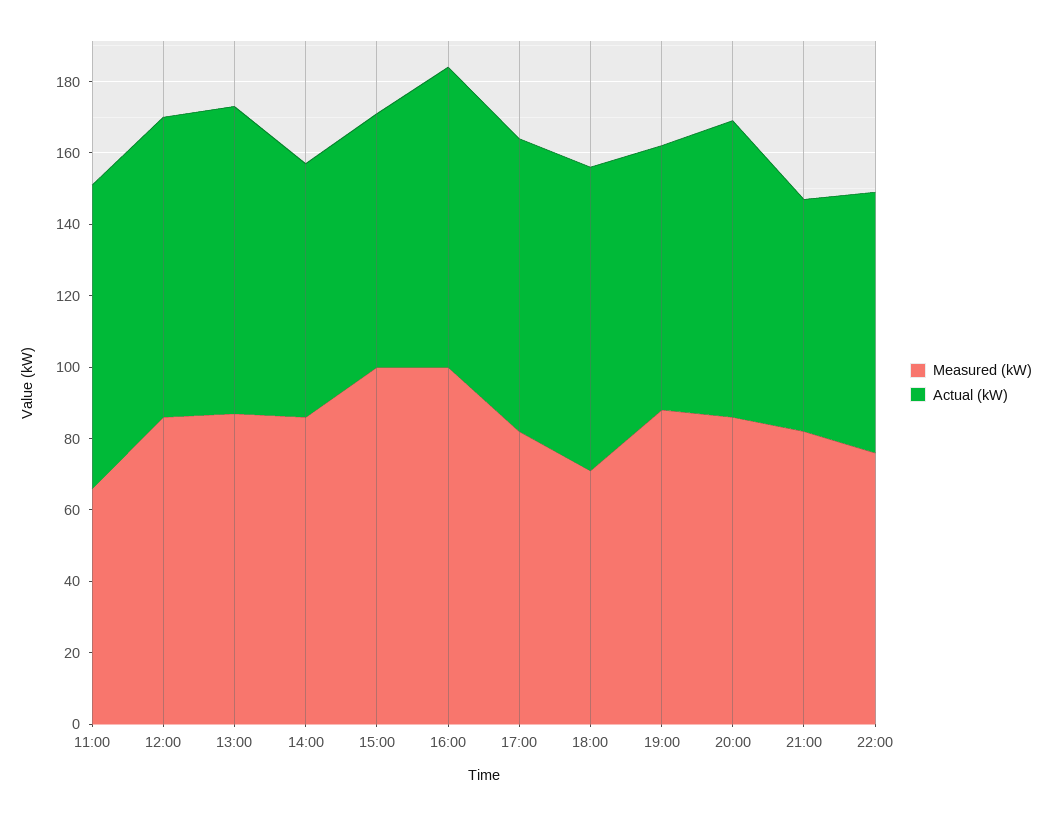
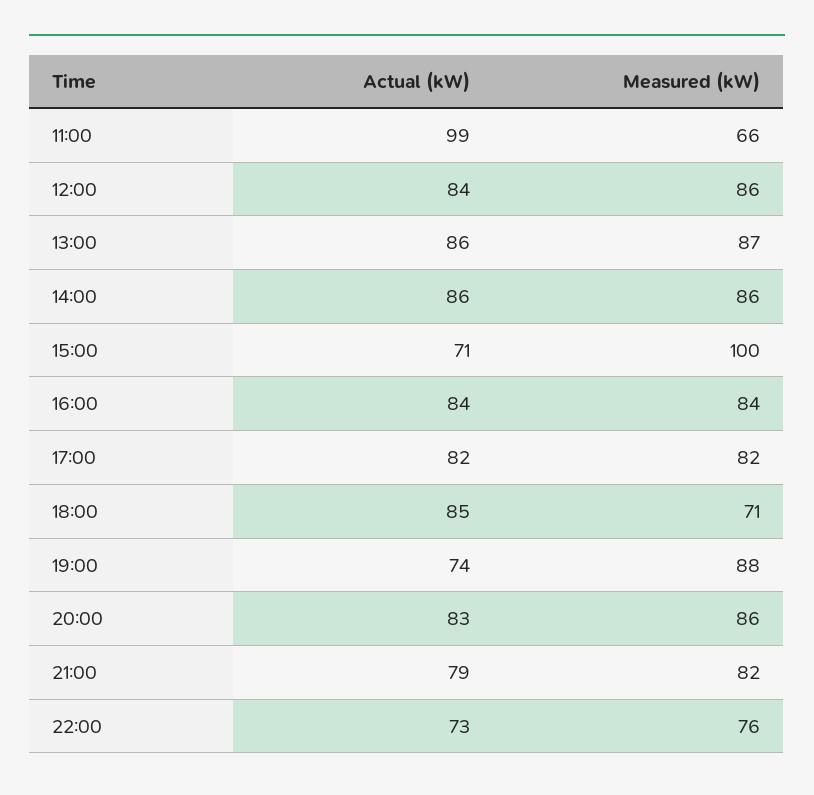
  {
    "Measured (kW)": {
      "11:00": 66,
      "12:00": 86,
      "13:00": 87,
      "14:00": 86,
      "15:00": 100,
-     "16:00": 100,
+     "16:00": 84,
      "17:00": 82,
      "18:00": 71,
      "19:00": 88,
      "20:00": 86,
      "21:00": 82,
      "22:00": 76
    },
    "Actual (kW)": {
-     "11:00": 85,
+     "11:00": 99,
      "12:00": 84,
      "13:00": 86,
-     "14:00": 70,
+     "14:00": 86,
      "15:00": 71,
      "16:00": 84,
      "17:00": 82,
      "18:00": 85,
      "19:00": 74,
      "20:00": 83,
-     "21:00": 65,
+     "21:00": 79,
      "22:00": 73
    }
  }

